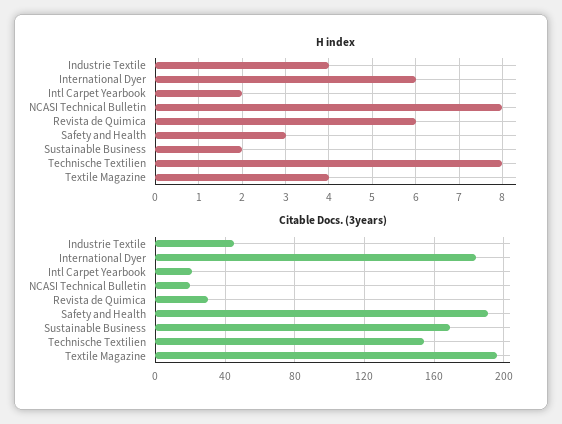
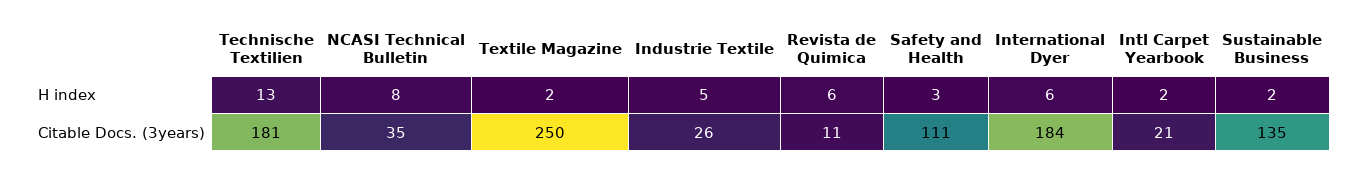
  {
    "H index": {
-     "Industrie Textile": 4,
+     "Industrie Textile": 5,
      "International Dyer": 6,
      "Intl Carpet Yearbook": 2,
      "NCASI Technical Bulletin": 8,
      "Revista de Quimica": 6,
      "Safety and Health": 3,
      "Sustainable Business": 2,
-     "Technische Textilien": 8,
+     "Technische Textilien": 13,
-     "Textile Magazine": 4
+     "Textile Magazine": 2
    },
    "Citable Docs. (3years)": {
-     "Industrie Textile": 45,
+     "Industrie Textile": 26,
      "International Dyer": 184,
      "Intl Carpet Yearbook": 21,
-     "NCASI Technical Bulletin": 20,
+     "NCASI Technical Bulletin": 35,
-     "Revista de Quimica": 30,
+     "Revista de Quimica": 11,
-     "Safety and Health": 190,
+     "Safety and Health": 111,
-     "Sustainable Business": 170,
+     "Sustainable Business": 135,
-     "Technische Textilien": 155,
+     "Technische Textilien": 181,
-     "Textile Magazine": 195
+     "Textile Magazine": 250
    }
  }

